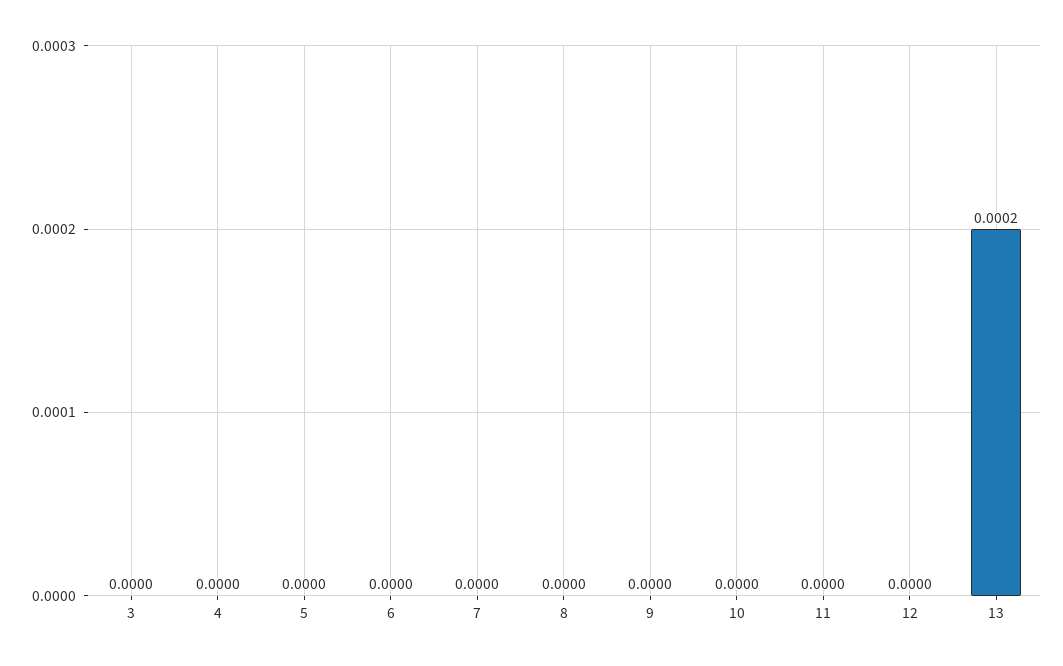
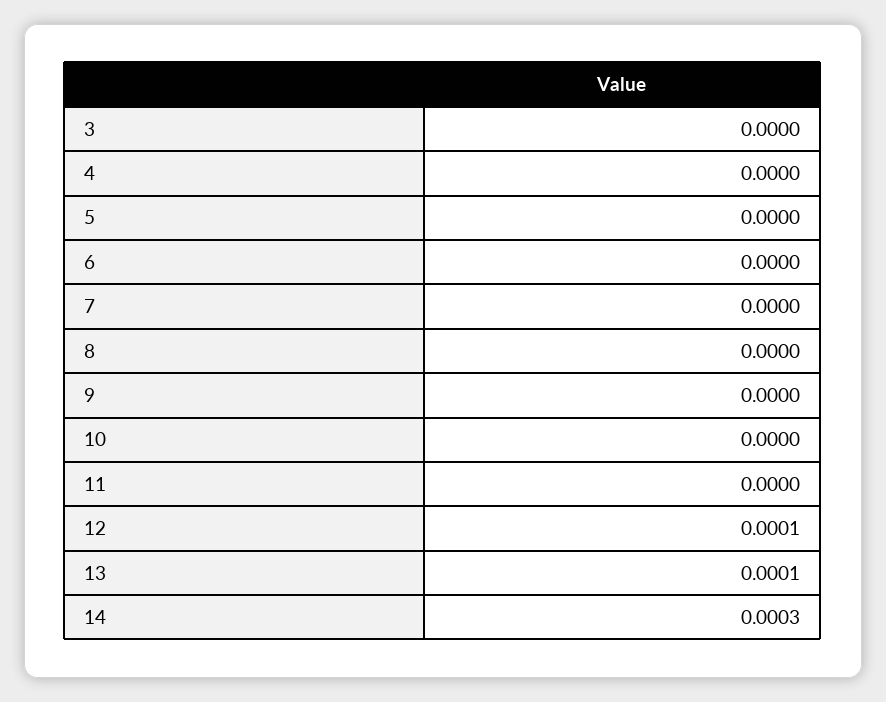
  {
    "3": 0,
    "4": 0,
    "5": 0,
    "6": 0,
    "7": 0,
    "8": 0,
    "9": 0,
    "10": 0,
    "11": 0,
-   "12": 0,
+   "12": 0.0001,
-   "13": 0.0002
+   "13": 0.0001,
+   "14": 0.0003
  }

